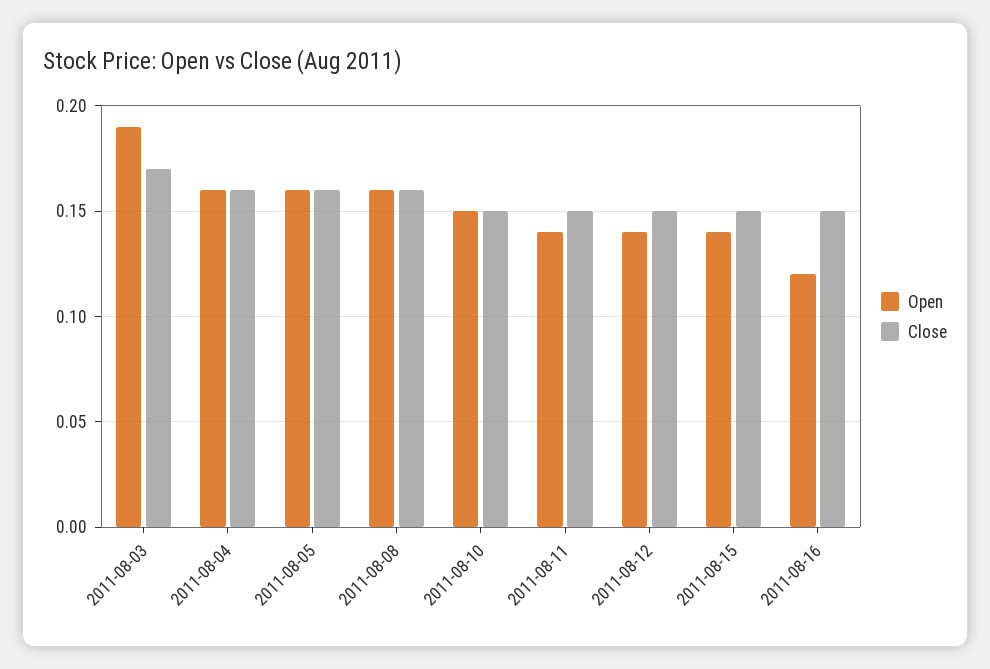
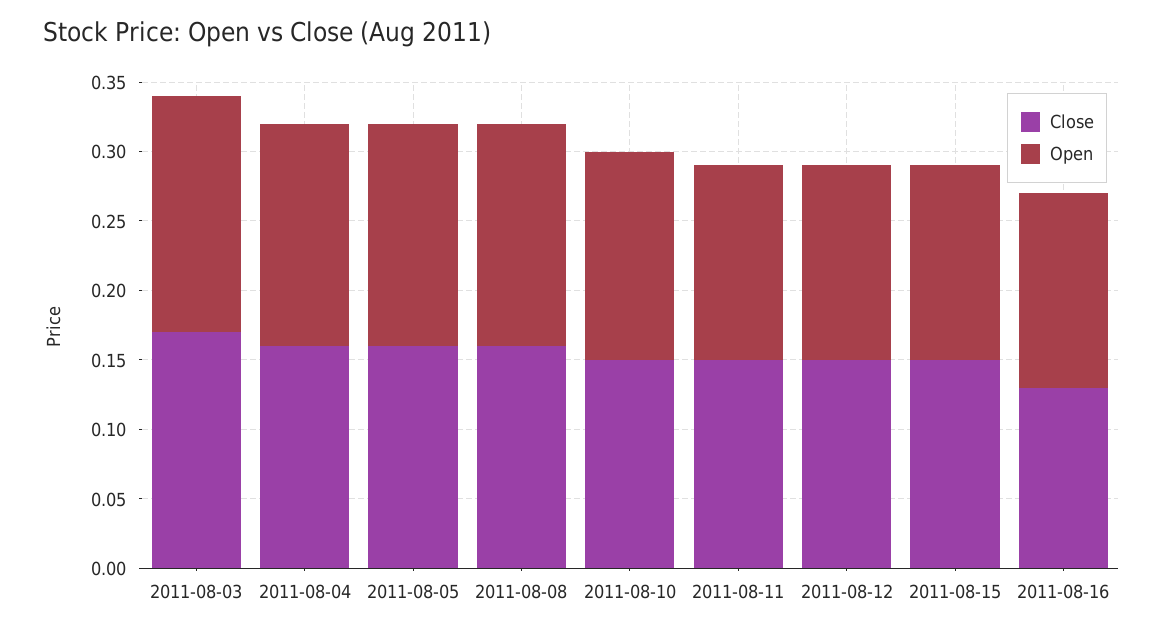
  {
    "Open": {
-     "2011-08-03": 0.19,
+     "2011-08-03": 0.17,
      "2011-08-04": 0.16,
      "2011-08-05": 0.16,
      "2011-08-08": 0.16,
      "2011-08-10": 0.15,
      "2011-08-11": 0.14,
      "2011-08-12": 0.14,
      "2011-08-15": 0.14,
-     "2011-08-16": 0.12
+     "2011-08-16": 0.14
    },
    "Close": {
      "2011-08-03": 0.17,
      "2011-08-04": 0.16,
      "2011-08-05": 0.16,
      "2011-08-08": 0.16,
      "2011-08-10": 0.15,
      "2011-08-11": 0.15,
      "2011-08-12": 0.15,
      "2011-08-15": 0.15,
-     "2011-08-16": 0.15
+     "2011-08-16": 0.13
    }
  }

